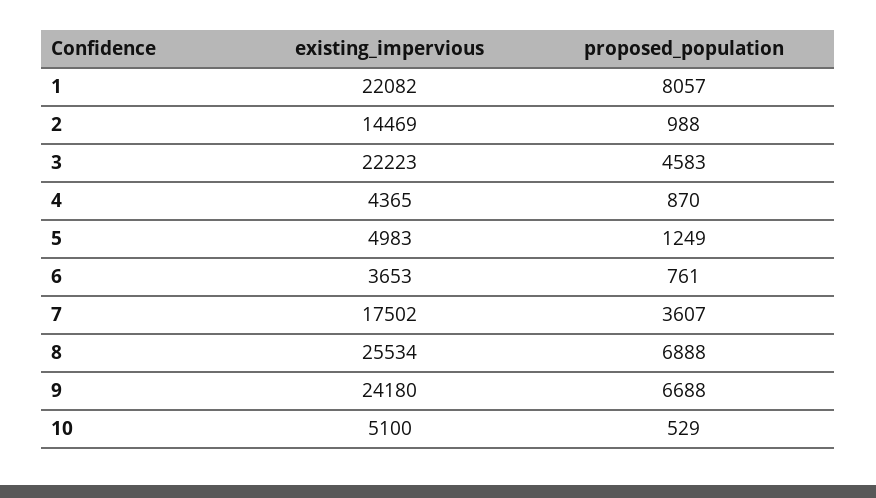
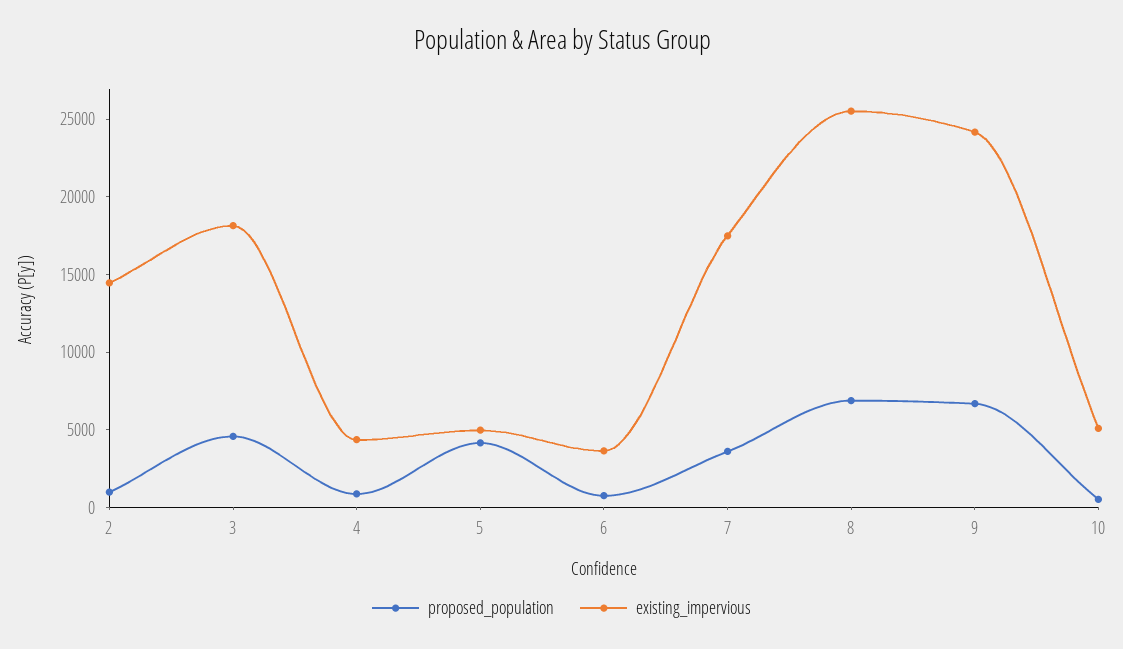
  {
    "existing_impervious": {
-     "1": 22082,
      "2": 14469,
-     "3": 22223,
+     "3": 18000,
      "4": 4365,
      "5": 4983,
      "6": 3653,
      "7": 17502,
      "8": 25534,
      "9": 24180,
      "10": 5100
    },
    "proposed_population": {
-     "1": 8057,
      "2": 988,
      "3": 4583,
      "4": 870,
-     "5": 1249,
+     "5": 4000,
      "6": 761,
      "7": 3607,
      "8": 6888,
      "9": 6688,
      "10": 529
    }
  }

